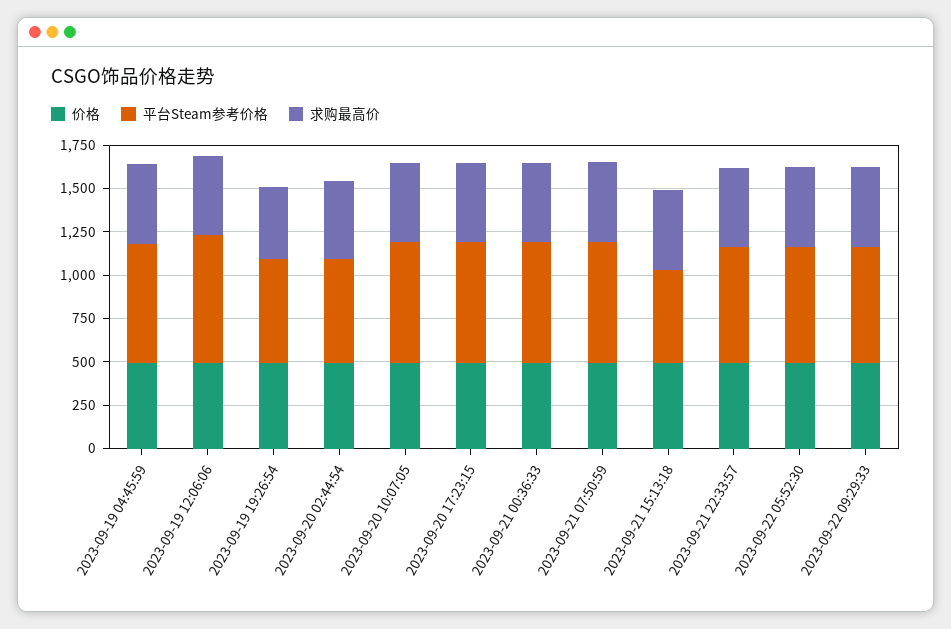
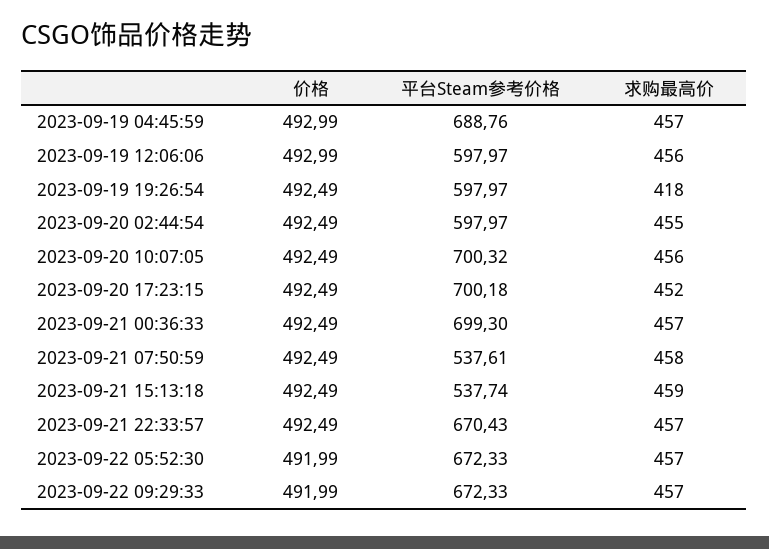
  {
    "价格": {
      "2023-09-19 04:45:59": 492.99,
      "2023-09-19 12:06:06": 492.99,
      "2023-09-19 19:26:54": 492.49,
      "2023-09-20 02:44:54": 492.49,
      "2023-09-20 10:07:05": 492.49,
      "2023-09-20 17:23:15": 492.49,
      "2023-09-21 00:36:33": 492.49,
      "2023-09-21 07:50:59": 492.49,
      "2023-09-21 15:13:18": 492.49,
      "2023-09-21 22:33:57": 492.49,
      "2023-09-22 05:52:30": 491.99,
      "2023-09-22 09:29:33": 491.99
    },
    "平台Steam参考价格": {
      "2023-09-19 04:45:59": 688.76,
-     "2023-09-19 12:06:06": 750,
+     "2023-09-19 12:06:06": 597.97,
      "2023-09-19 19:26:54": 597.97,
      "2023-09-20 02:44:54": 597.97,
      "2023-09-20 10:07:05": 700.32,
      "2023-09-20 17:23:15": 700.18,
      "2023-09-21 00:36:33": 699.3,
-     "2023-09-21 07:50:59": 700,
+     "2023-09-21 07:50:59": 537.61,
      "2023-09-21 15:13:18": 537.74,
      "2023-09-21 22:33:57": 670.43,
      "2023-09-22 05:52:30": 672.33,
      "2023-09-22 09:29:33": 672.33
    },
    "求购最高价": {
      "2023-09-19 04:45:59": 457,
      "2023-09-19 12:06:06": 456,
      "2023-09-19 19:26:54": 418,
      "2023-09-20 02:44:54": 455,
      "2023-09-20 10:07:05": 456,
      "2023-09-20 17:23:15": 452,
      "2023-09-21 00:36:33": 457,
      "2023-09-21 07:50:59": 458,
      "2023-09-21 15:13:18": 459,
      "2023-09-21 22:33:57": 457,
      "2023-09-22 05:52:30": 457,
      "2023-09-22 09:29:33": 457
    }
  }

